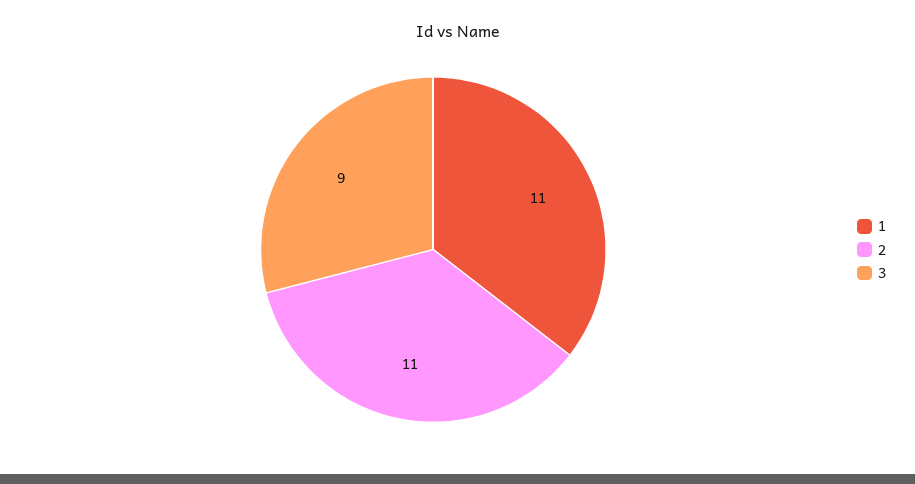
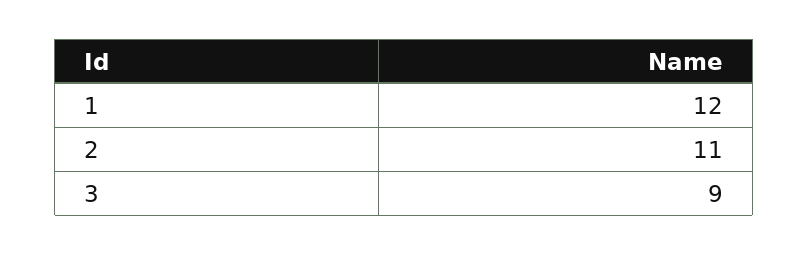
  {
-   "1": 11,
+   "1": 12,
    "2": 11,
    "3": 9
  }

